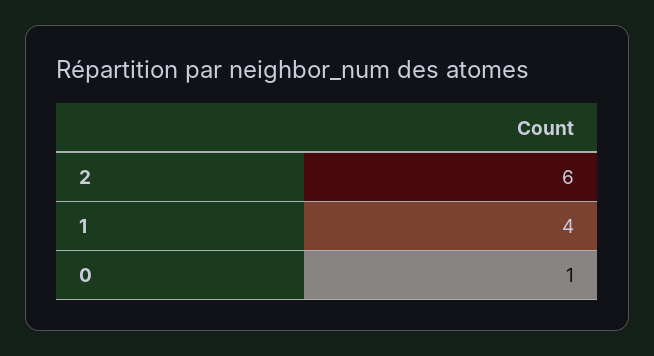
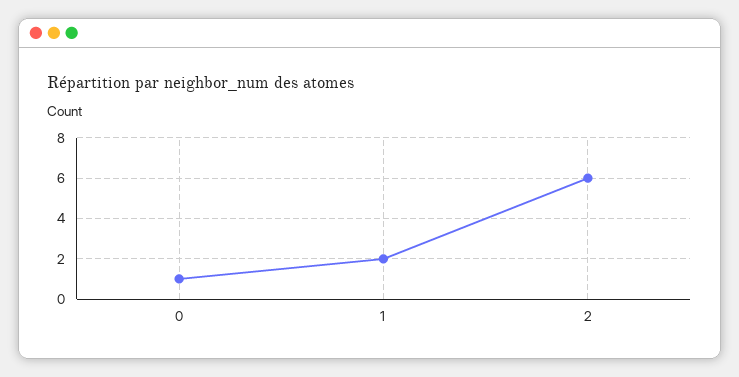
  {
    "2": 6,
-   "1": 4,
+   "1": 2,
    "0": 1
  }

